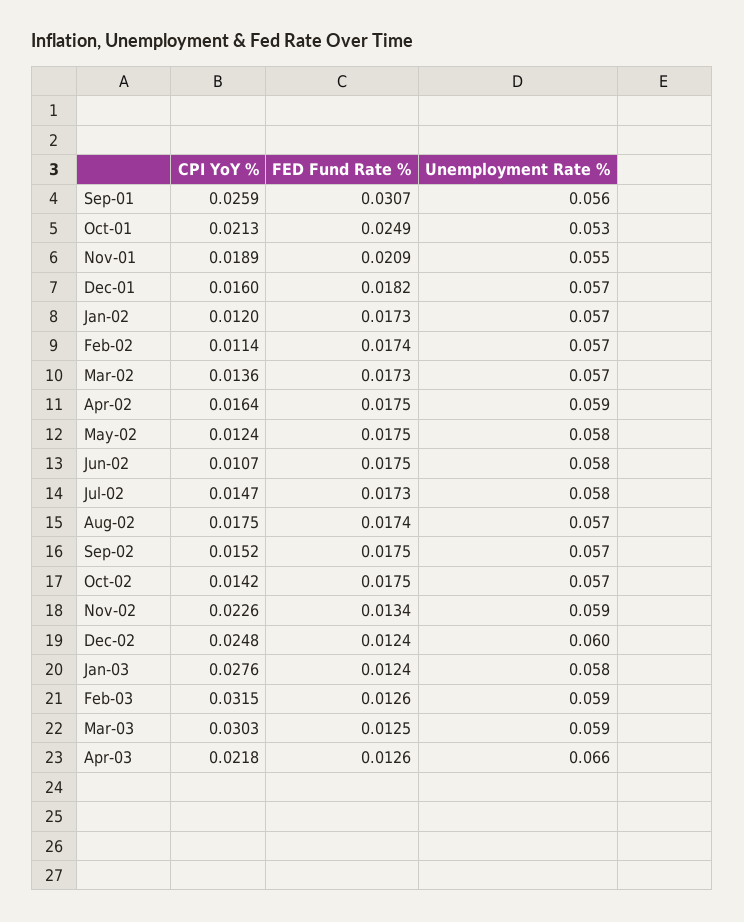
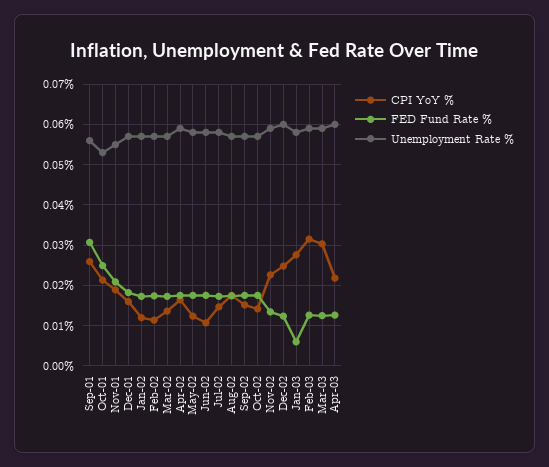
  {
    "CPI YoY %": {
      "Sep-01": 0.0259,
      "Oct-01": 0.0213,
      "Nov-01": 0.0189,
      "Dec-01": 0.016,
      "Jan-02": 0.012,
      "Feb-02": 0.0114,
      "Mar-02": 0.0136,
      "Apr-02": 0.0164,
      "May-02": 0.0124,
      "Jun-02": 0.0107,
      "Jul-02": 0.0147,
      "Aug-02": 0.0175,
      "Sep-02": 0.0152,
      "Oct-02": 0.0142,
      "Nov-02": 0.0226,
      "Dec-02": 0.0248,
      "Jan-03": 0.0276,
      "Feb-03": 0.0315,
      "Mar-03": 0.0303,
      "Apr-03": 0.0218
    },
    "FED Fund Rate %": {
      "Sep-01": 0.0307,
      "Oct-01": 0.0249,
      "Nov-01": 0.0209,
      "Dec-01": 0.0182,
      "Jan-02": 0.0173,
      "Feb-02": 0.0174,
      "Mar-02": 0.0173,
      "Apr-02": 0.0175,
      "May-02": 0.0175,
      "Jun-02": 0.0175,
      "Jul-02": 0.0173,
      "Aug-02": 0.0174,
      "Sep-02": 0.0175,
      "Oct-02": 0.0175,
      "Nov-02": 0.0134,
      "Dec-02": 0.0124,
-     "Jan-03": 0.0124,
+     "Jan-03": 0.006,
      "Feb-03": 0.0126,
      "Mar-03": 0.0125,
      "Apr-03": 0.0126
    },
    "Unemployment Rate %": {
      "Sep-01": 0.056,
      "Oct-01": 0.053,
      "Nov-01": 0.055,
      "Dec-01": 0.057,
      "Jan-02": 0.057,
      "Feb-02": 0.057,
      "Mar-02": 0.057,
      "Apr-02": 0.059,
      "May-02": 0.058,
      "Jun-02": 0.058,
      "Jul-02": 0.058,
      "Aug-02": 0.057,
      "Sep-02": 0.057,
      "Oct-02": 0.057,
      "Nov-02": 0.059,
      "Dec-02": 0.06,
      "Jan-03": 0.058,
      "Feb-03": 0.059,
      "Mar-03": 0.059,
-     "Apr-03": 0.066
+     "Apr-03": 0.06
    }
  }

